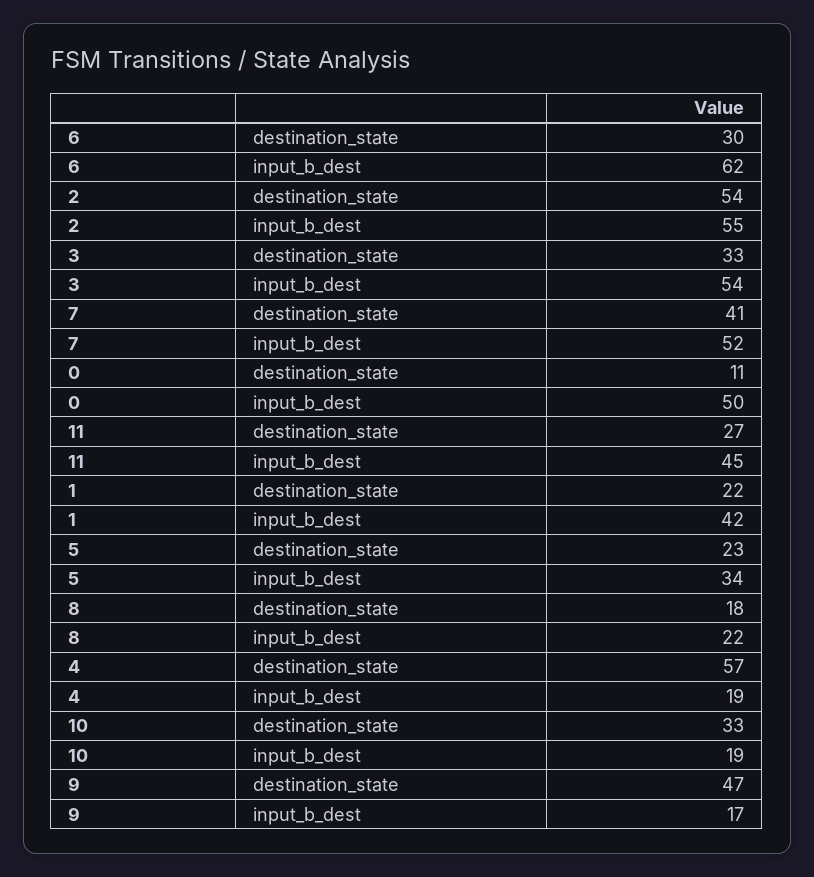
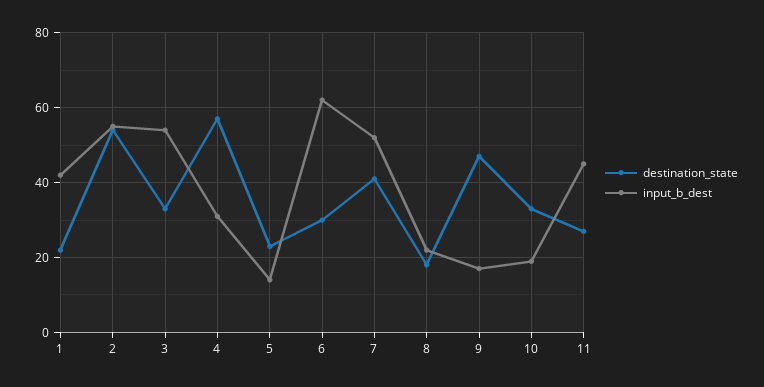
  {
    "destination_state": {
      "6": 30,
      "2": 54,
      "3": 33,
      "7": 41,
-     "0": 11,
      "11": 27,
      "1": 22,
      "5": 23,
      "8": 18,
      "4": 57,
      "10": 33,
      "9": 47
    },
    "input_b_dest": {
      "6": 62,
      "2": 55,
      "3": 54,
      "7": 52,
-     "0": 50,
      "11": 45,
      "1": 42,
-     "5": 34,
+     "5": 15,
      "8": 22,
-     "4": 19,
+     "4": 30,
      "10": 19,
      "9": 17
    }
  }

